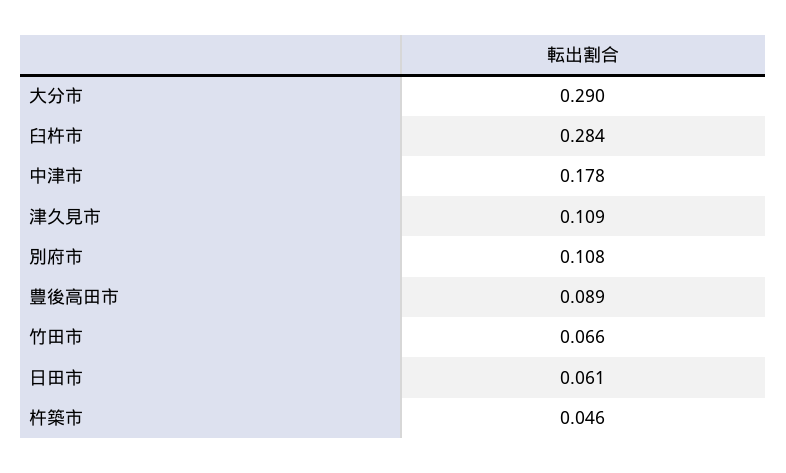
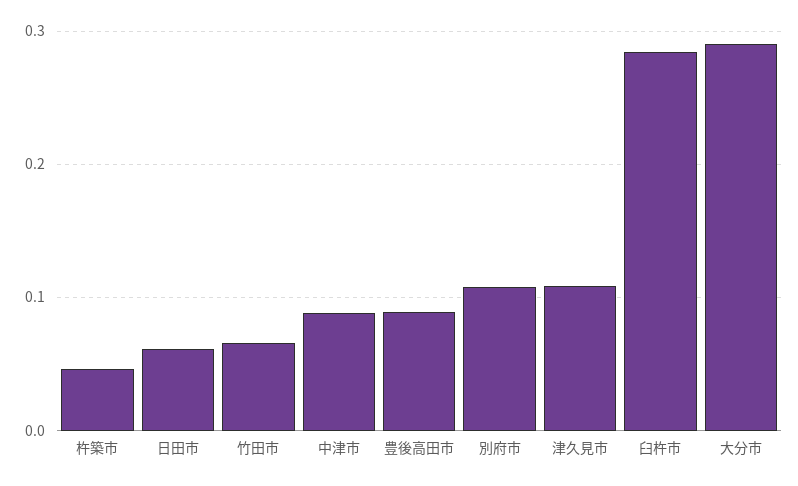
  {
    "大分市": 0.29,
    "臼杵市": 0.284,
-   "中津市": 0.178,
+   "中津市": 0.09,
    "津久見市": 0.109,
    "別府市": 0.108,
    "豊後高田市": 0.089,
    "竹田市": 0.066,
    "日田市": 0.061,
    "杵築市": 0.046
  }

